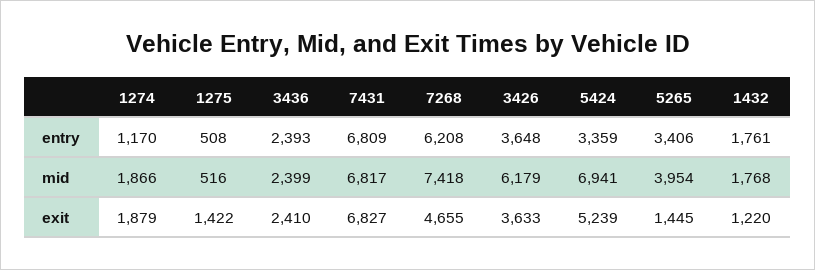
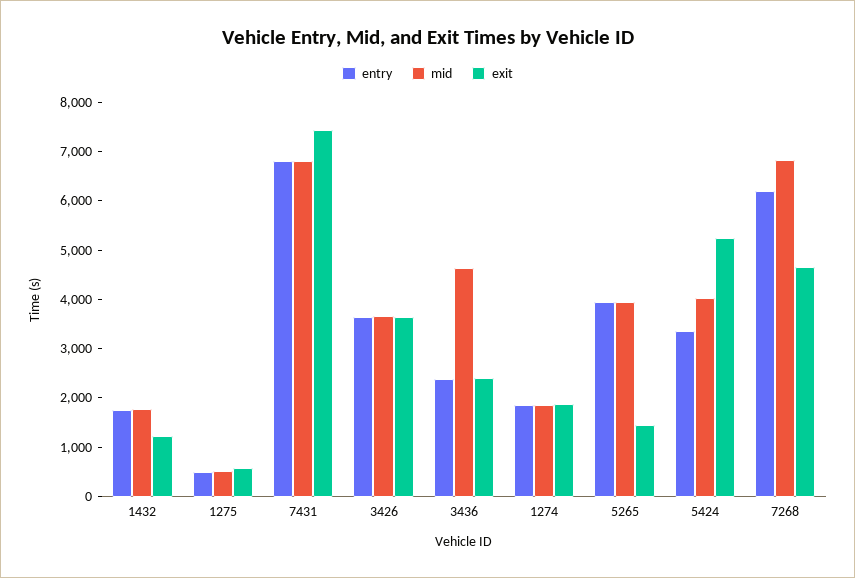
  {
    "entry": {
-     "1274": 1170,
+     "1274": 1800,
      "1275": 508,
      "3436": 2393,
      "7431": 6809,
      "7268": 6208,
      "3426": 3648,
      "5424": 3359,
-     "5265": 3406,
+     "5265": 4000,
      "1432": 1761
    },
    "mid": {
      "1274": 1866,
      "1275": 516,
-     "3436": 2399,
+     "3436": 4600,
      "7431": 6817,
-     "7268": 7418,
+     "7268": 6800,
-     "3426": 6179,
+     "3426": 3600,
-     "5424": 6941,
+     "5424": 4000,
      "5265": 3954,
      "1432": 1768
    },
    "exit": {
      "1274": 1879,
-     "1275": 1422,
+     "1275": 600,
      "3436": 2410,
-     "7431": 6827,
+     "7431": 7400,
      "7268": 4655,
      "3426": 3633,
      "5424": 5239,
      "5265": 1445,
      "1432": 1220
    }
  }

